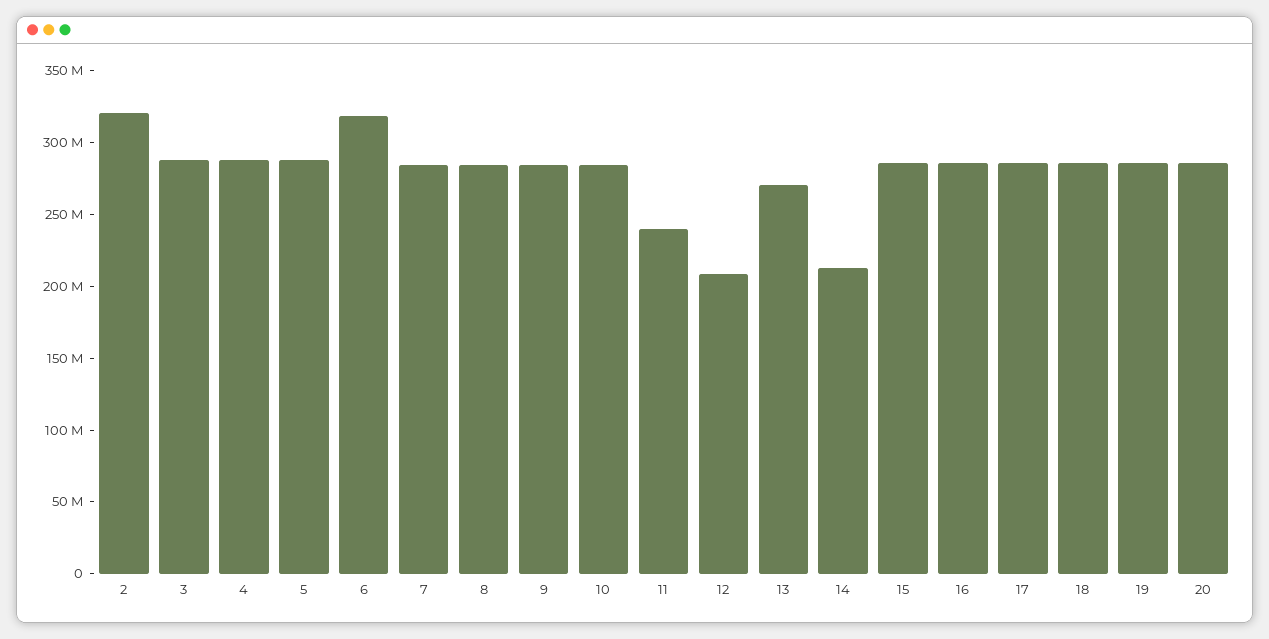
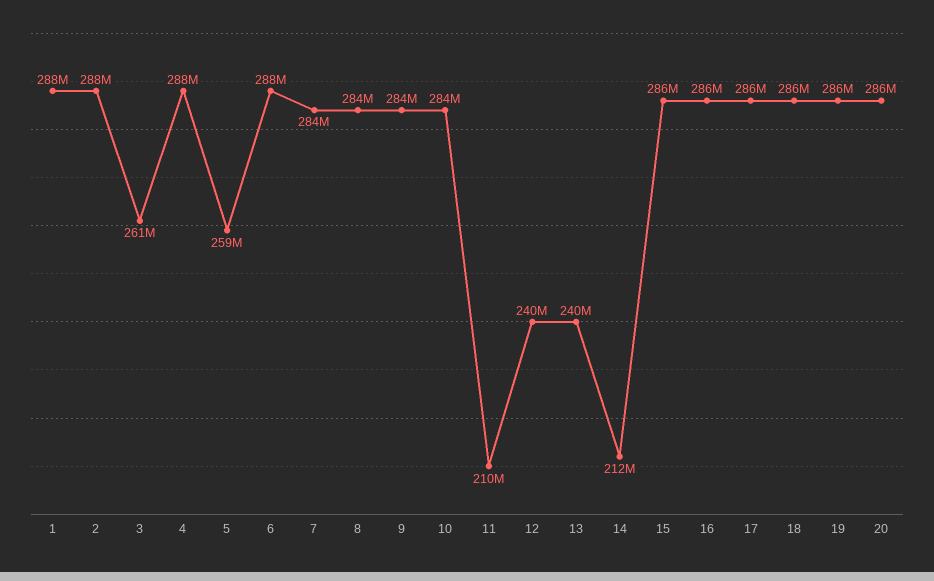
  {
-   "2": 320000000,
+   "2": 288000000,
-   "3": 290000000,
+   "3": 261000000,
    "4": 288000000,
-   "5": 290000000,
+   "5": 259000000,
-   "6": 320000000,
+   "6": 288000000,
    "7": 284000000,
    "8": 284000000,
    "9": 284000000,
    "10": 284000000,
-   "11": 240000000,
+   "11": 210000000,
-   "12": 210000000,
+   "12": 240000000,
-   "13": 270000000,
+   "13": 240000000,
    "14": 212000000,
    "15": 286000000,
    "16": 286000000,
    "17": 286000000,
    "18": 286000000,
    "19": 286000000,
-   "20": 286000000
+   "20": 286000000,
+   "1": 288000000
  }

